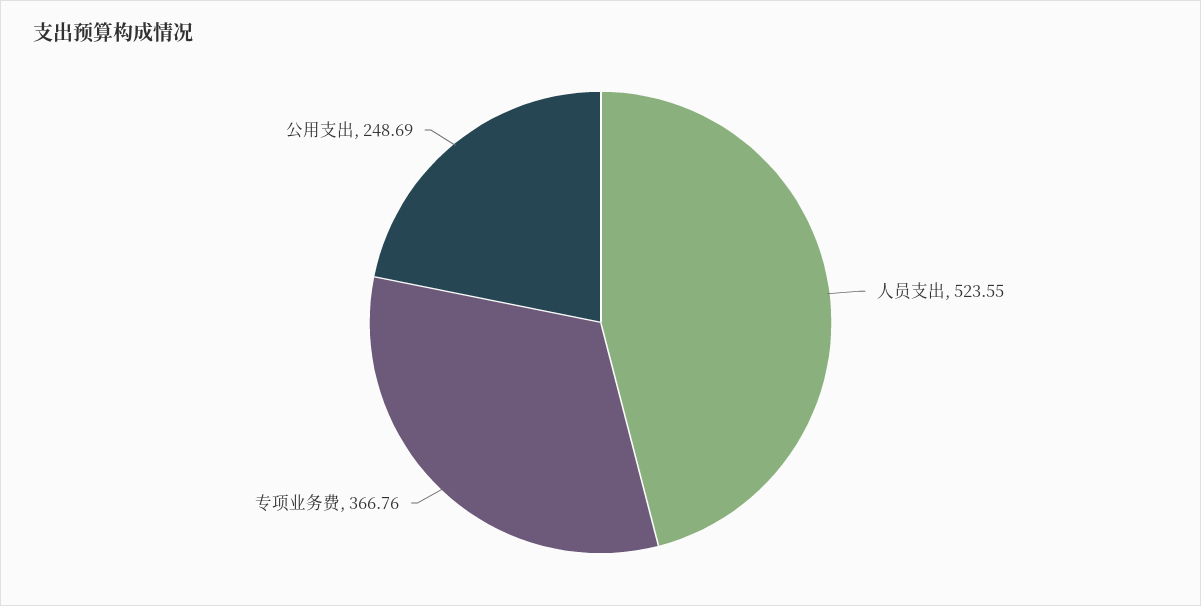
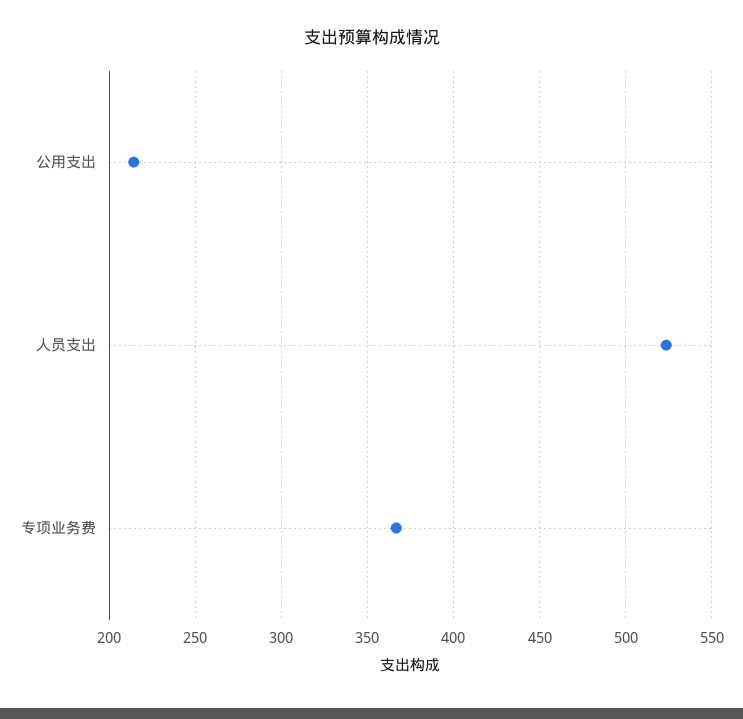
  {
    "人员支出": 523.55,
    "专项业务费": 366.76,
-   "公用支出": 248.69
+   "公用支出": 215
  }

